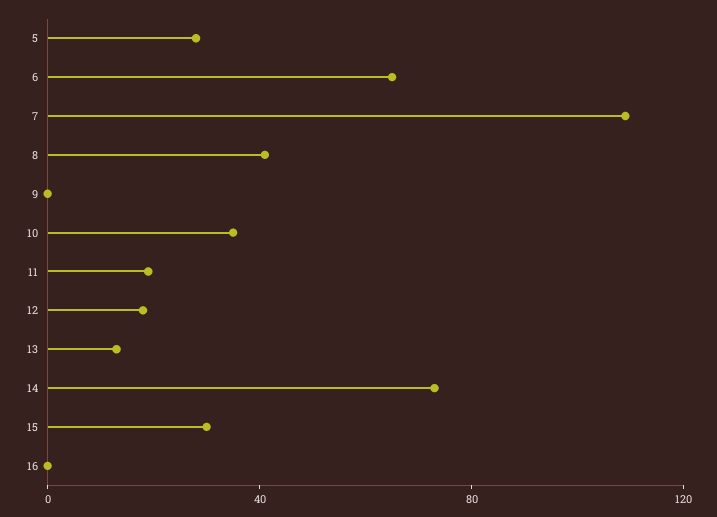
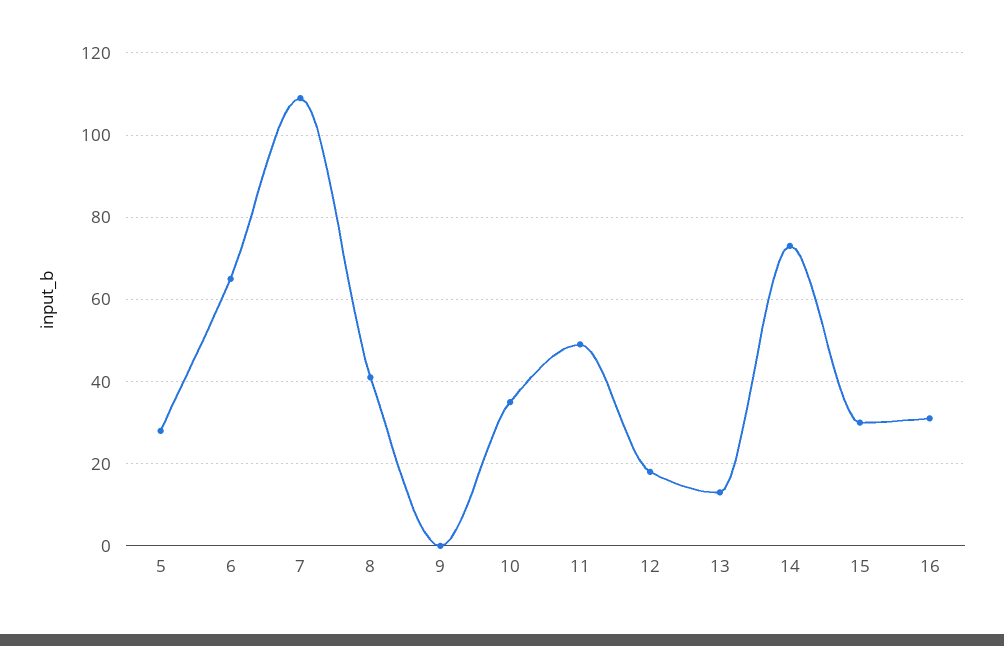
  {
    "5": 30,
    "6": 65,
    "7": 110,
    "8": 40,
    "9": 0,
    "10": 35,
-   "11": 20,
+   "11": 50,
    "12": 20,
    "13": 15,
    "14": 75,
    "15": 30,
-   "16": 0
+   "16": 30
  }

